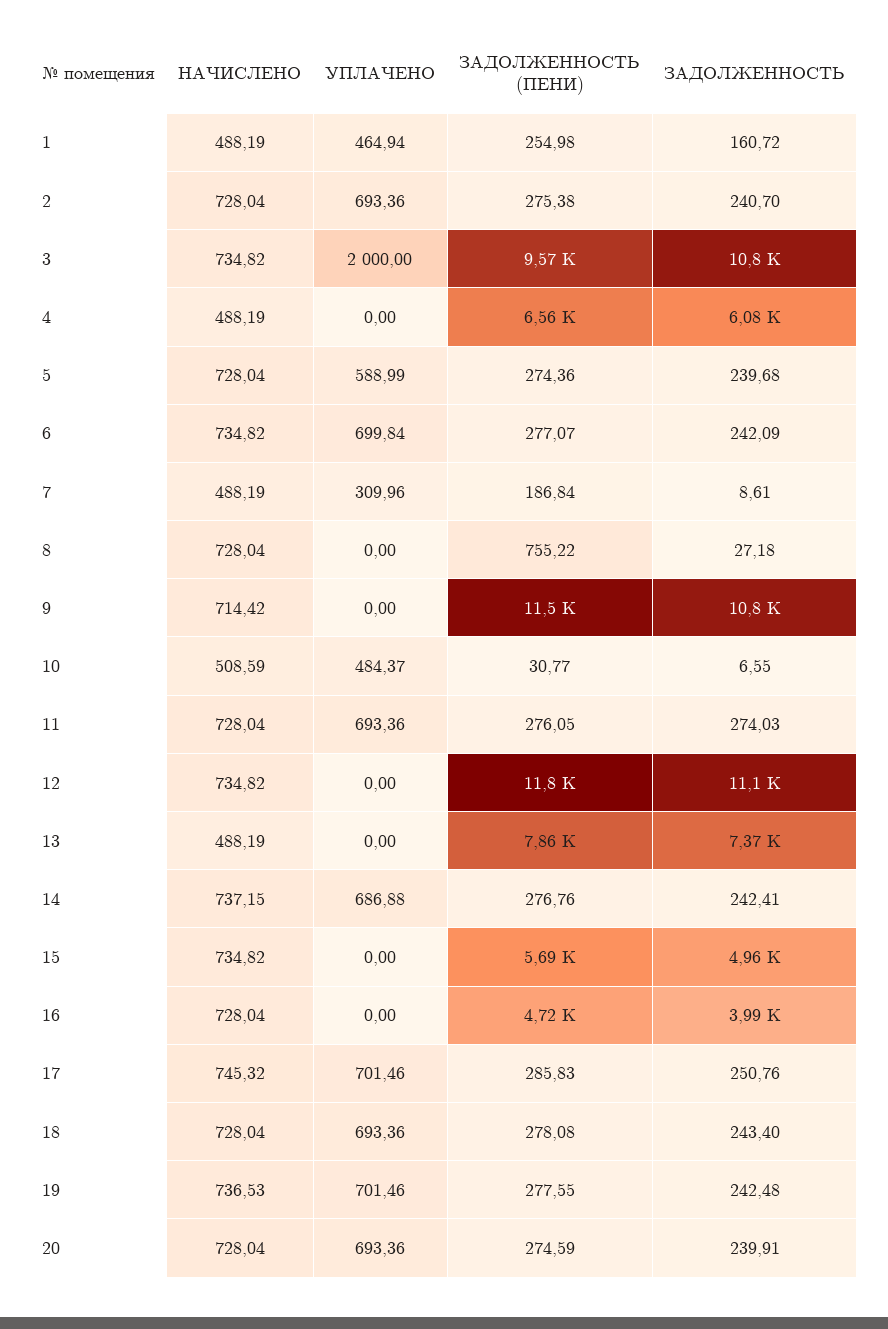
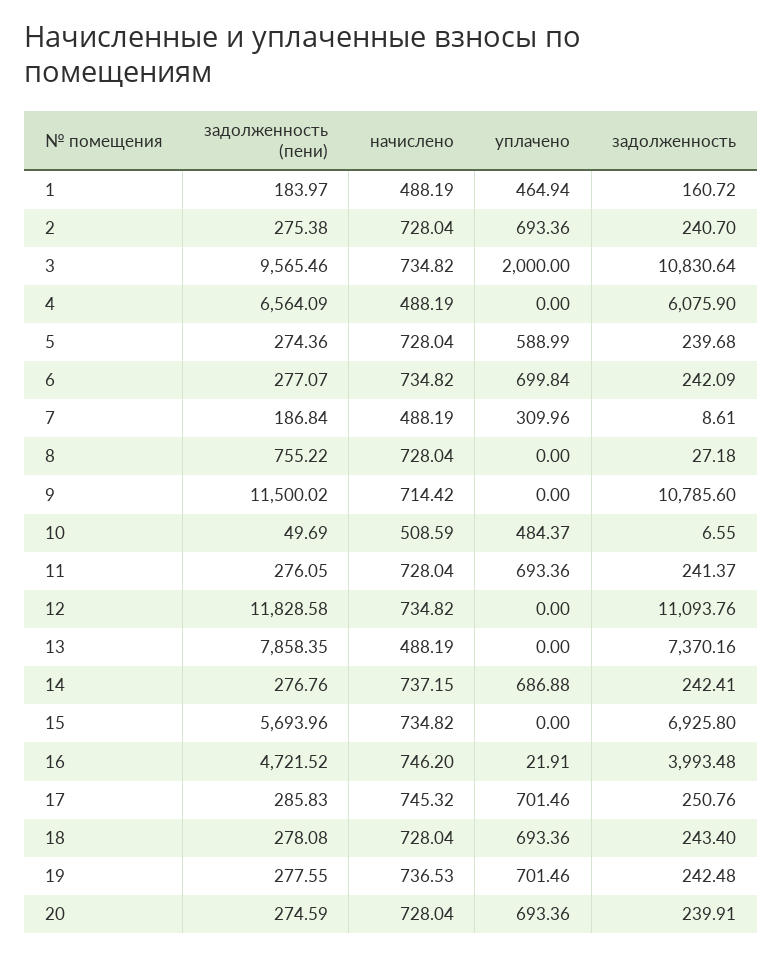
  {
    "НАЧИСЛЕНО": {
      "1": 488.19,
      "2": 728.04,
      "3": 734.82,
      "4": 488.19,
      "5": 728.04,
      "6": 734.82,
      "7": 488.19,
      "8": 728.04,
      "9": 714.42,
      "10": 508.59,
      "11": 728.04,
      "12": 734.82,
      "13": 488.19,
      "14": 737.15,
      "15": 734.82,
-     "16": 728.04,
+     "16": 746.2,
      "17": 745.32,
      "18": 728.04,
      "19": 736.53,
      "20": 728.04
    },
    "УПЛАЧЕНО": {
      "1": 464.94,
      "2": 693.36,
      "3": 2000,
      "4": 0,
      "5": 588.99,
      "6": 699.84,
      "7": 309.96,
      "8": 0,
      "9": 0,
      "10": 484.37,
      "11": 693.36,
      "12": 0,
      "13": 0,
      "14": 686.88,
      "15": 0,
-     "16": 0,
+     "16": 21.91,
      "17": 701.46,
      "18": 693.36,
      "19": 701.46,
      "20": 693.36
    },
    "ЗАДОЛЖЕННОСТЬ (ПЕНИ)": {
-     "1": 254.98,
+     "1": 183.97,
      "2": 275.38,
      "3": 9565.46,
      "4": 6564.09,
      "5": 274.36,
      "6": 277.07,
      "7": 186.84,
      "8": 755.22,
      "9": 11500.02,
-     "10": 30.77,
+     "10": 49.69,
      "11": 276.05,
      "12": 11828.58,
      "13": 7858.35,
      "14": 276.76,
      "15": 5693.96,
      "16": 4721.52,
      "17": 285.83,
      "18": 278.08,
      "19": 277.55,
      "20": 274.59
    },
    "ЗАДОЛЖЕННОСТЬ": {
      "1": 160.72,
      "2": 240.7,
      "3": 10830.64,
      "4": 6075.9,
      "5": 239.68,
      "6": 242.09,
      "7": 8.61,
      "8": 27.18,
      "9": 10785.6,
      "10": 6.55,
-     "11": 274.03,
+     "11": 241.37,
      "12": 11093.76,
      "13": 7370.16,
      "14": 242.41,
-     "15": 4960,
+     "15": 6925.8,
      "16": 3993.48,
      "17": 250.76,
      "18": 243.4,
      "19": 242.48,
      "20": 239.91
    }
  }

